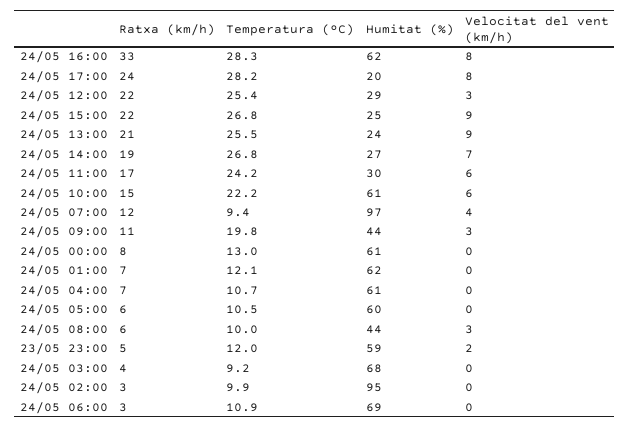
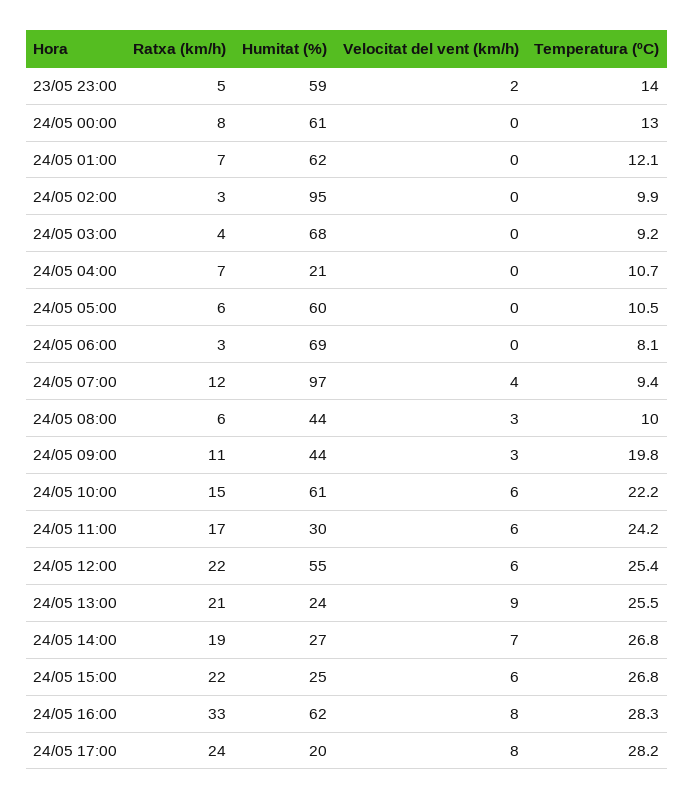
  {
    "Ratxa (km/h)": {
      "24/05 16:00": 33,
      "24/05 17:00": 24,
      "24/05 12:00": 22,
      "24/05 15:00": 22,
      "24/05 13:00": 21,
      "24/05 14:00": 19,
      "24/05 11:00": 17,
      "24/05 10:00": 15,
      "24/05 07:00": 12,
      "24/05 09:00": 11,
      "24/05 00:00": 8,
      "24/05 01:00": 7,
      "24/05 04:00": 7,
      "24/05 05:00": 6,
      "24/05 08:00": 6,
      "23/05 23:00": 5,
      "24/05 03:00": 4,
      "24/05 02:00": 3,
      "24/05 06:00": 3
    },
    "Temperatura (ºC)": {
      "24/05 16:00": 28.3,
      "24/05 17:00": 28.2,
      "24/05 12:00": 25.4,
      "24/05 15:00": 26.8,
      "24/05 13:00": 25.5,
      "24/05 14:00": 26.8,
      "24/05 11:00": 24.2,
      "24/05 10:00": 22.2,
      "24/05 07:00": 9.4,
      "24/05 09:00": 19.8,
      "24/05 00:00": 13,
      "24/05 01:00": 12.1,
      "24/05 04:00": 10.7,
      "24/05 05:00": 10.5,
      "24/05 08:00": 10,
-     "23/05 23:00": 12,
+     "23/05 23:00": 14,
      "24/05 03:00": 9.2,
      "24/05 02:00": 9.9,
-     "24/05 06:00": 10.9
+     "24/05 06:00": 8.1
    },
    "Humitat (%)": {
      "24/05 16:00": 62,
      "24/05 17:00": 20,
-     "24/05 12:00": 29,
+     "24/05 12:00": 55,
      "24/05 15:00": 25,
      "24/05 13:00": 24,
      "24/05 14:00": 27,
      "24/05 11:00": 30,
      "24/05 10:00": 61,
      "24/05 07:00": 97,
      "24/05 09:00": 44,
      "24/05 00:00": 61,
      "24/05 01:00": 62,
-     "24/05 04:00": 61,
+     "24/05 04:00": 21,
      "24/05 05:00": 60,
      "24/05 08:00": 44,
      "23/05 23:00": 59,
      "24/05 03:00": 68,
      "24/05 02:00": 95,
      "24/05 06:00": 69
    },
    "Velocitat del vent (km/h)": {
      "24/05 16:00": 8,
      "24/05 17:00": 8,
-     "24/05 12:00": 3,
+     "24/05 12:00": 6,
-     "24/05 15:00": 9,
+     "24/05 15:00": 6,
      "24/05 13:00": 9,
      "24/05 14:00": 7,
      "24/05 11:00": 6,
      "24/05 10:00": 6,
      "24/05 07:00": 4,
      "24/05 09:00": 3,
      "24/05 00:00": 0,
      "24/05 01:00": 0,
      "24/05 04:00": 0,
      "24/05 05:00": 0,
      "24/05 08:00": 3,
      "23/05 23:00": 2,
      "24/05 03:00": 0,
      "24/05 02:00": 0,
      "24/05 06:00": 0
    }
  }

